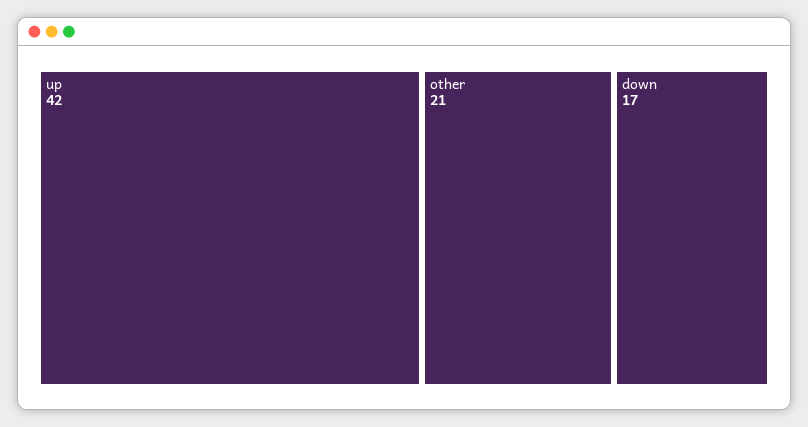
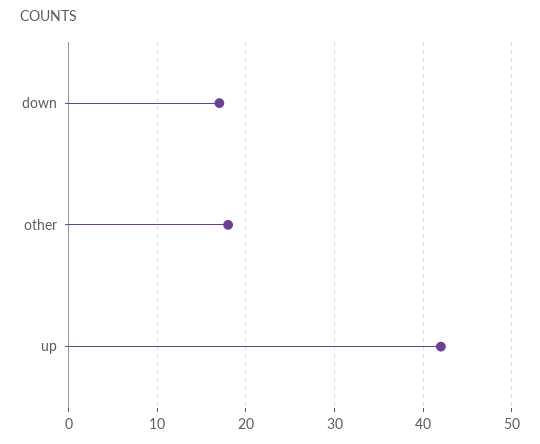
  {
    "up": 42,
-   "other": 21,
+   "other": 18,
    "down": 17
  }

